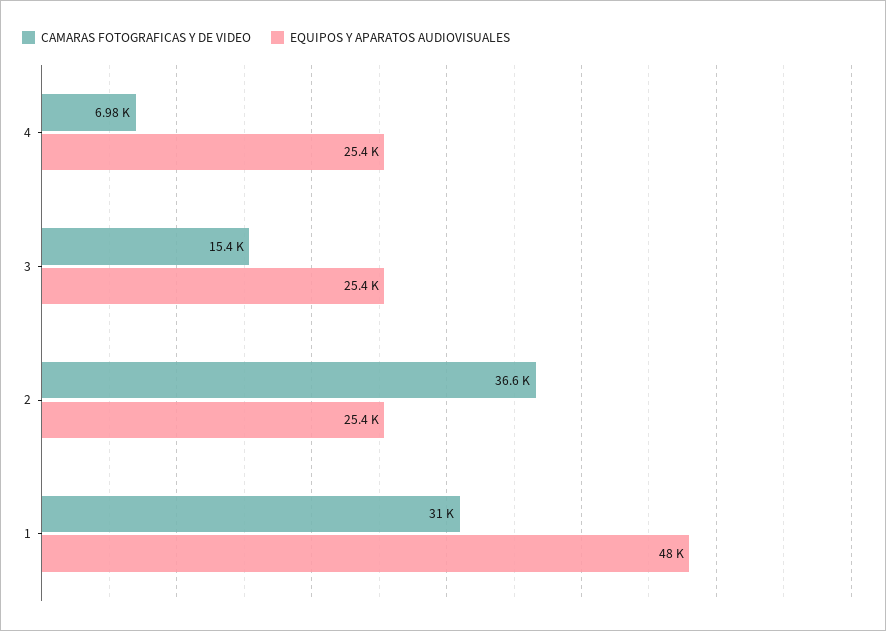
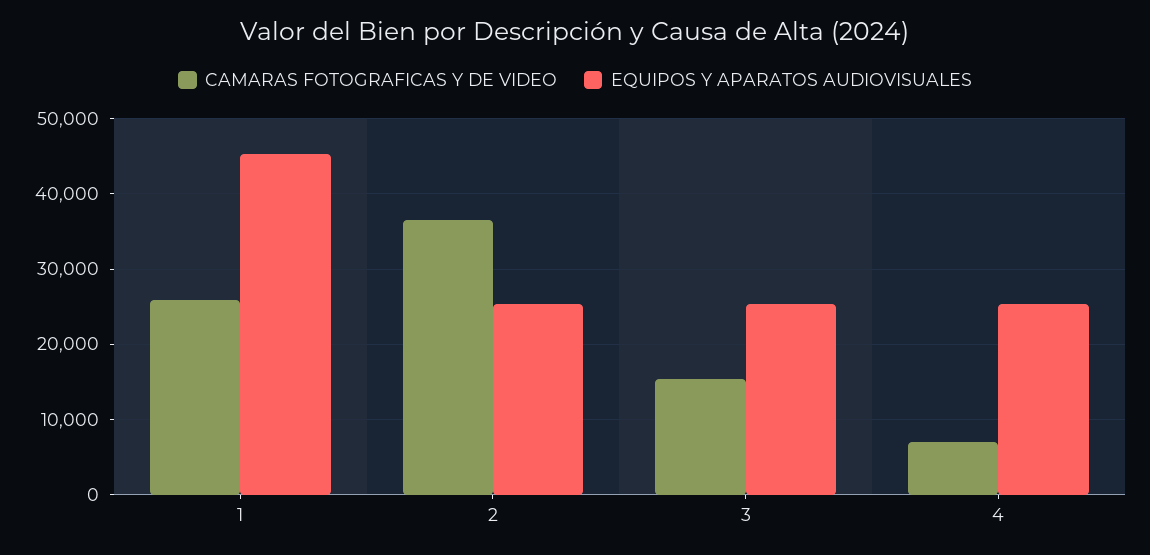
  {
    "CAMARAS FOTOGRAFICAS Y DE VIDEO": {
      "4": 6980,
      "3": 15400,
      "2": 36600,
-     "1": 31000
+     "1": 26000
    },
    "EQUIPOS Y APARATOS AUDIOVISUALES": {
      "4": 25400,
      "3": 25400,
      "2": 25400,
-     "1": 48000
+     "1": 45000
    }
  }

